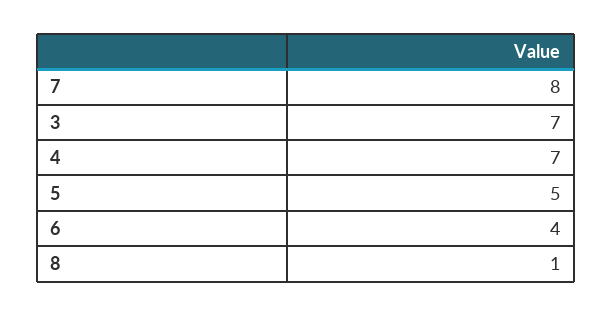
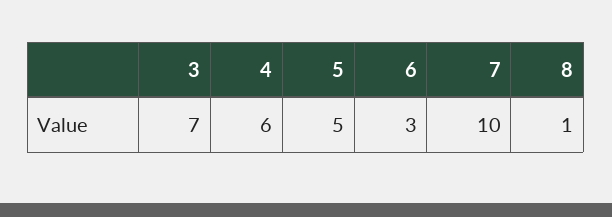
  {
-   "7": 8,
+   "7": 10,
    "3": 7,
-   "4": 7,
+   "4": 6,
    "5": 5,
-   "6": 4,
+   "6": 3,
    "8": 1
  }

